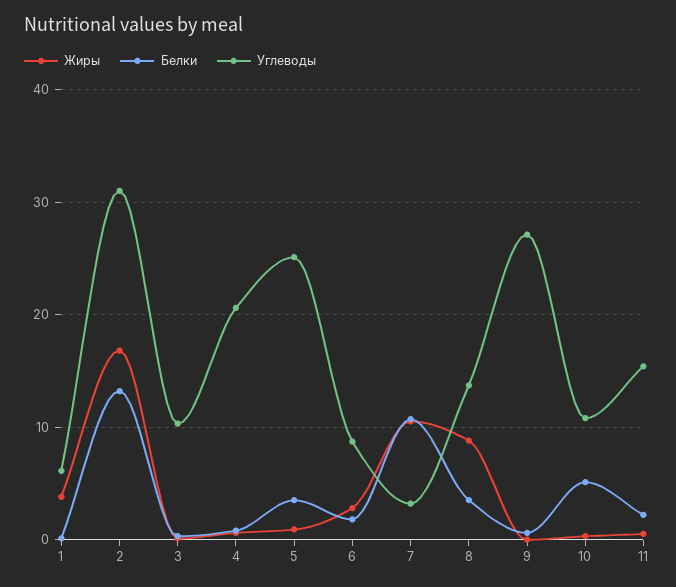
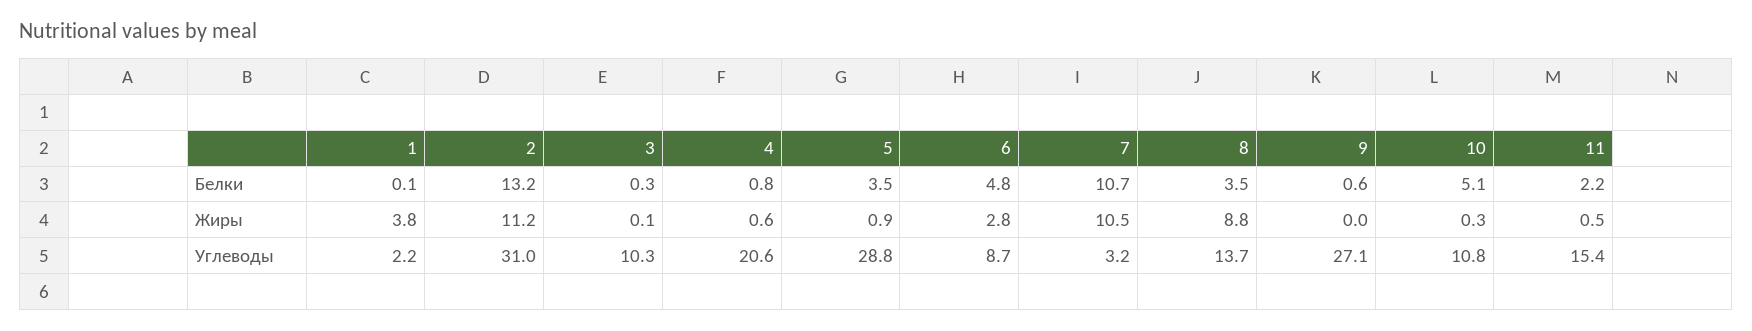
  {
    "Жиры": {
      "1": 3.8,
-     "2": 17,
+     "2": 11.2,
      "3": 0.1,
      "4": 0.6,
      "5": 0.9,
      "6": 2.8,
      "7": 10.5,
      "8": 8.8,
      "9": 0,
      "10": 0.3,
      "11": 0.5
    },
    "Белки": {
      "1": 0.1,
      "2": 13.2,
      "3": 0.3,
      "4": 0.8,
      "5": 3.5,
-     "6": 2,
+     "6": 4.8,
      "7": 10.7,
      "8": 3.5,
      "9": 0.6,
      "10": 5.1,
      "11": 2.2
    },
    "Углеводы": {
-     "1": 6,
+     "1": 2.2,
      "2": 31,
      "3": 10.3,
      "4": 20.6,
-     "5": 25,
+     "5": 28.8,
      "6": 8.7,
      "7": 3.2,
      "8": 13.7,
      "9": 27.1,
      "10": 10.8,
      "11": 15.4
    }
  }

